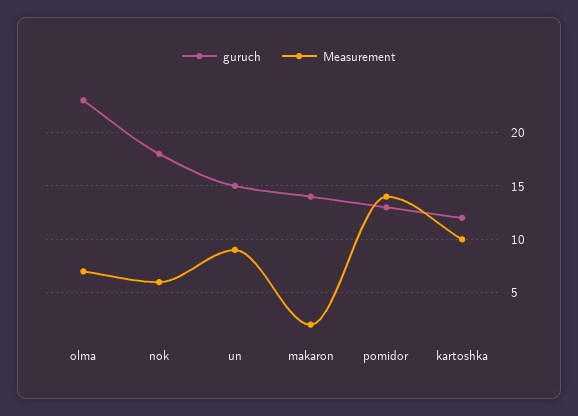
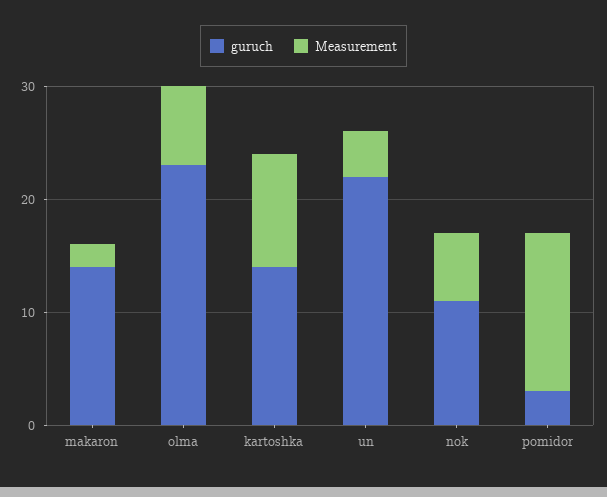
  {
    "guruch": {
      "olma": 23,
-     "nok": 18,
+     "nok": 11,
-     "un": 15,
+     "un": 22,
      "makaron": 14,
-     "pomidor": 13,
+     "pomidor": 3,
-     "kartoshka": 12
+     "kartoshka": 14
    },
    "Measurement": {
      "olma": 7,
      "nok": 6,
-     "un": 9,
+     "un": 4,
      "makaron": 2,
      "pomidor": 14,
      "kartoshka": 10
    }
  }

